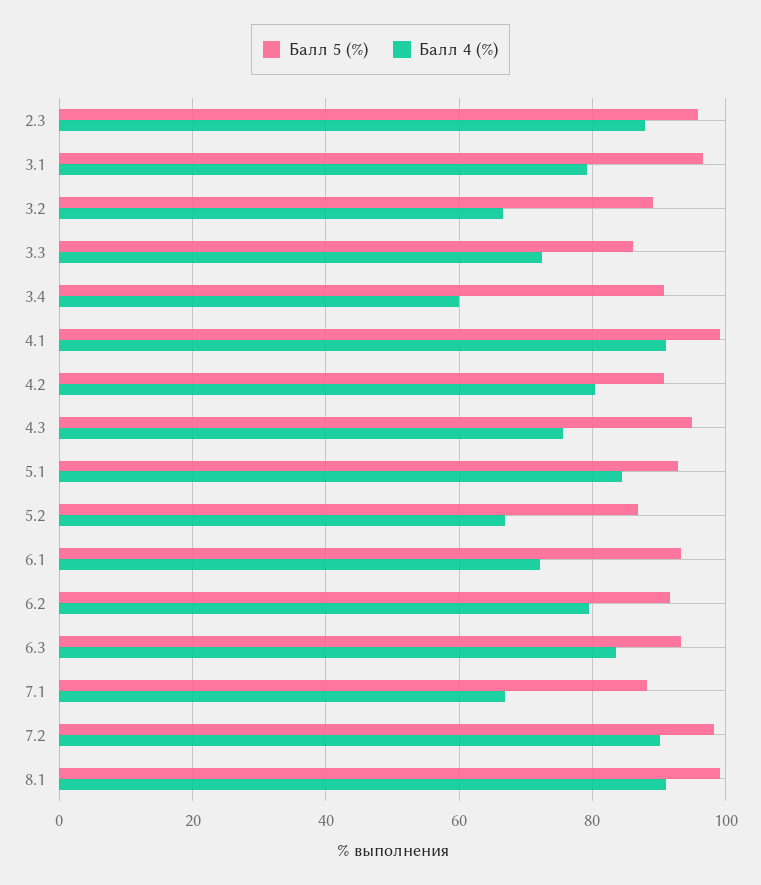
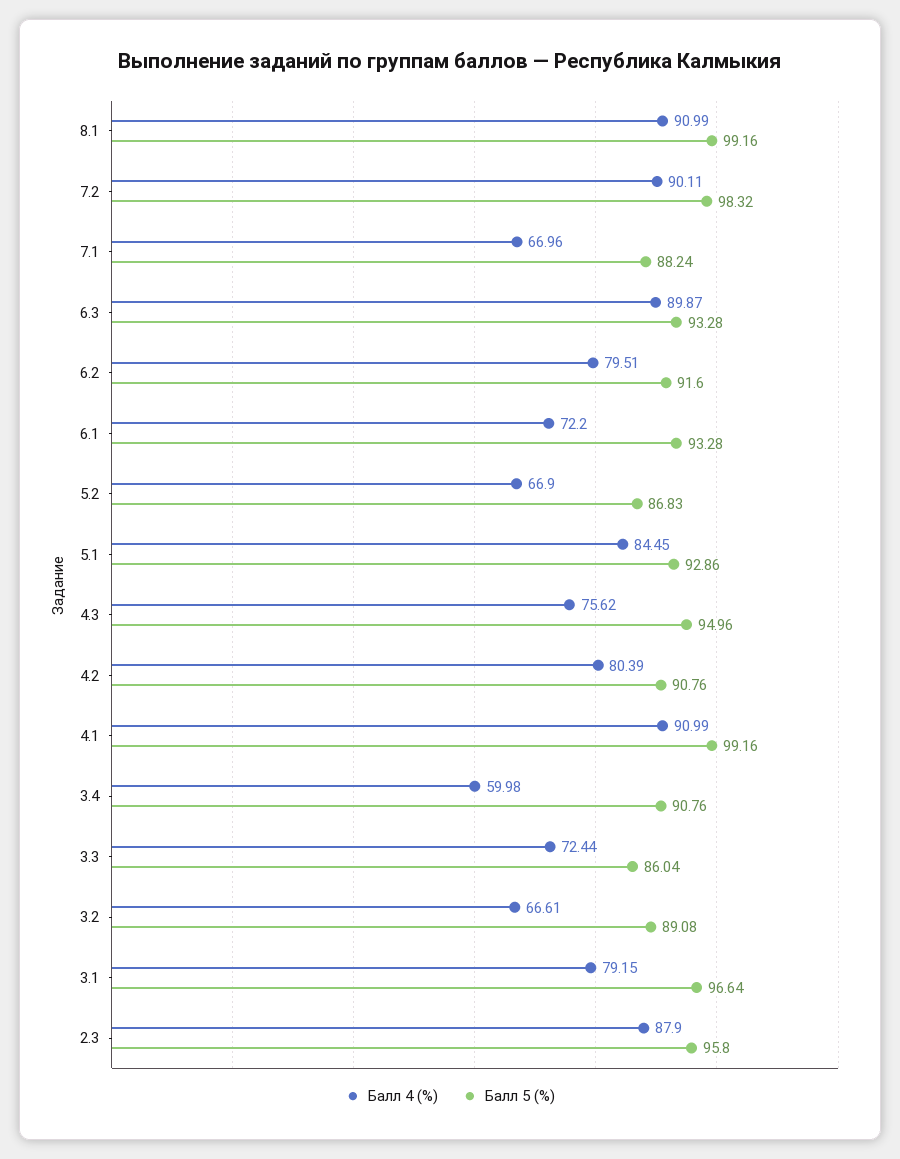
  {
    "Балл 5 (%)": {
      "2.3": 95.8,
      "3.1": 96.64,
      "3.2": 89.08,
      "3.3": 86.04,
      "3.4": 90.76,
      "4.1": 99.16,
      "4.2": 90.76,
      "4.3": 94.96,
      "5.1": 92.86,
      "5.2": 86.83,
      "6.1": 93.28,
      "6.2": 91.6,
      "6.3": 93.28,
      "7.1": 88.24,
      "7.2": 98.32,
      "8.1": 99.16
    },
    "Балл 4 (%)": {
      "2.3": 87.9,
      "3.1": 79.15,
      "3.2": 66.61,
      "3.3": 72.44,
      "3.4": 59.98,
      "4.1": 90.99,
      "4.2": 80.39,
      "4.3": 75.62,
      "5.1": 84.45,
      "5.2": 66.9,
      "6.1": 72.2,
      "6.2": 79.51,
-     "6.3": 84,
+     "6.3": 89.87,
      "7.1": 66.96,
      "7.2": 90.11,
      "8.1": 90.99
    }
  }

